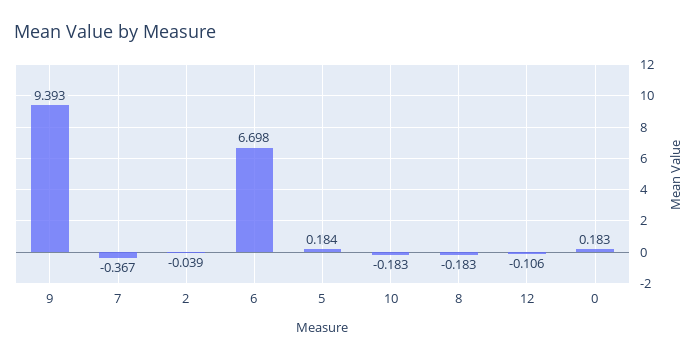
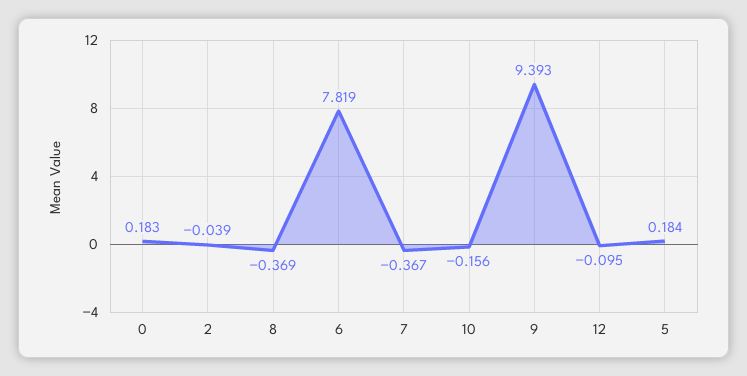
  {
    "9": 9.393,
    "7": -0.367,
    "2": -0.039,
-   "6": 6.698,
+   "6": 7.819,
    "5": 0.184,
-   "10": -0.183,
+   "10": -0.156,
-   "8": -0.183,
+   "8": -0.369,
-   "12": -0.106,
+   "12": -0.095,
    "0": 0.183
  }

